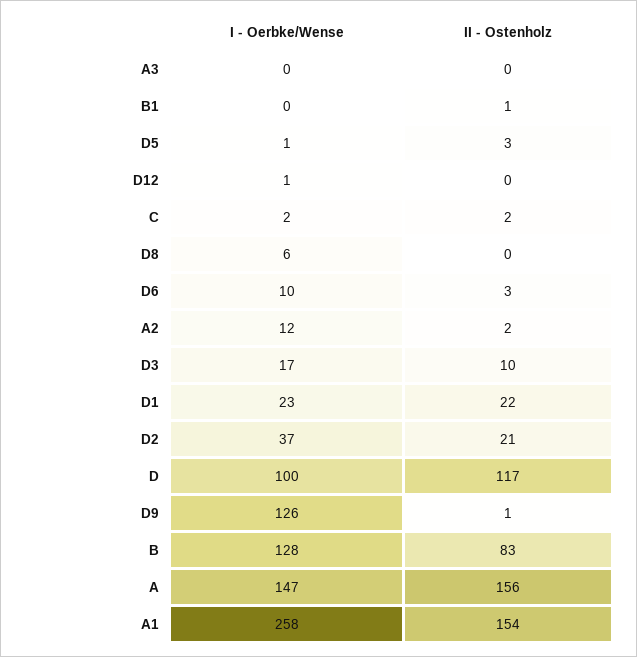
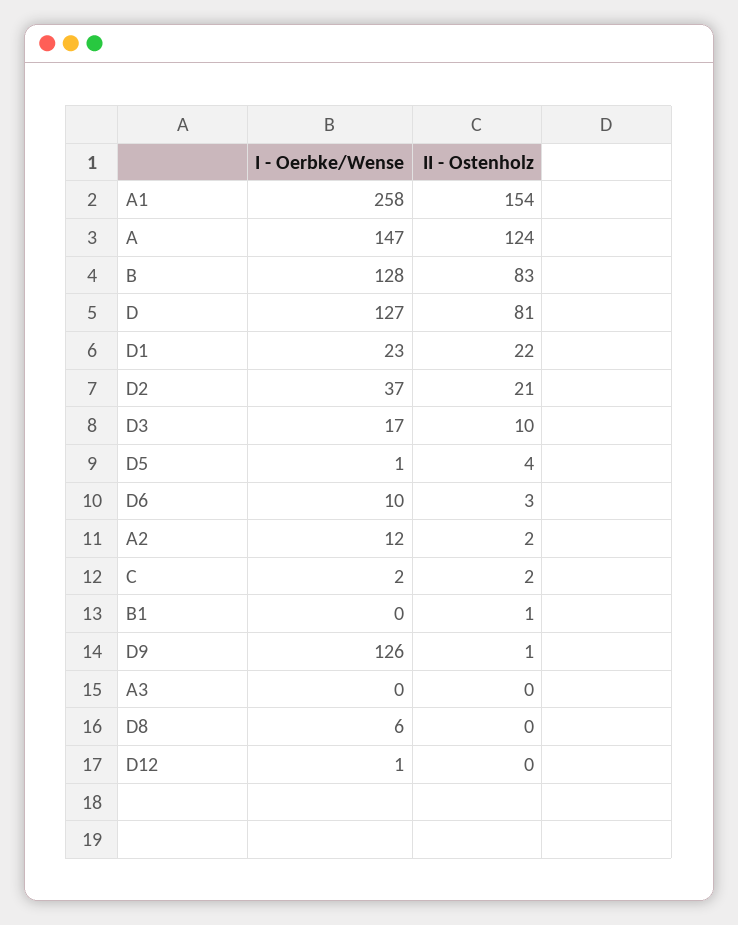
  {
    "I - Oerbke/Wense": {
      "A3": 0,
      "B1": 0,
      "D5": 1,
      "D12": 1,
      "C": 2,
      "D8": 6,
      "D6": 10,
      "A2": 12,
      "D3": 17,
      "D1": 23,
      "D2": 37,
-     "D": 100,
+     "D": 127,
      "D9": 126,
      "B": 128,
      "A": 147,
      "A1": 258
    },
    "II - Ostenholz": {
      "A3": 0,
      "B1": 1,
-     "D5": 3,
+     "D5": 4,
      "D12": 0,
      "C": 2,
      "D8": 0,
      "D6": 3,
      "A2": 2,
      "D3": 10,
      "D1": 22,
      "D2": 21,
-     "D": 117,
+     "D": 81,
      "D9": 1,
      "B": 83,
-     "A": 156,
+     "A": 124,
      "A1": 154
    }
  }

